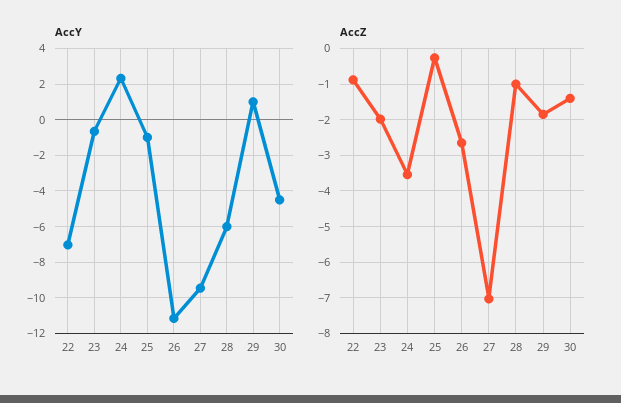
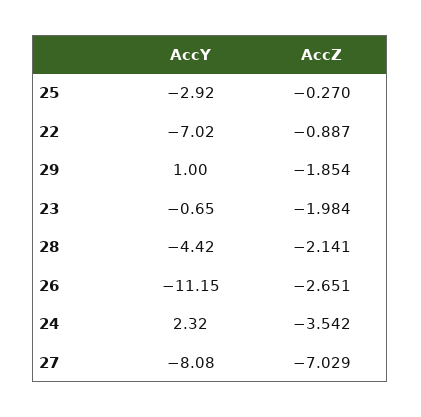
  {
    "AccY": {
      "22": -7.02,
      "23": -0.65,
      "24": 2.32,
-     "25": -1,
+     "25": -2.92,
      "26": -11.15,
-     "27": -9.5,
+     "27": -8.08,
-     "28": -6,
+     "28": -4.42,
-     "29": 1,
+     "29": 1
-     "30": -4.5
    },
    "AccZ": {
      "22": -0.887,
      "23": -1.984,
      "24": -3.542,
      "25": -0.27,
      "26": -2.651,
      "27": -7.029,
-     "28": -1,
+     "28": -2.141,
-     "29": -1.854,
+     "29": -1.854
-     "30": -1.4
    }
  }

